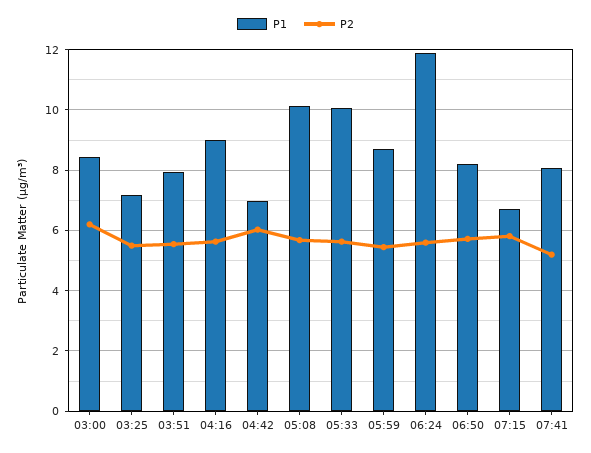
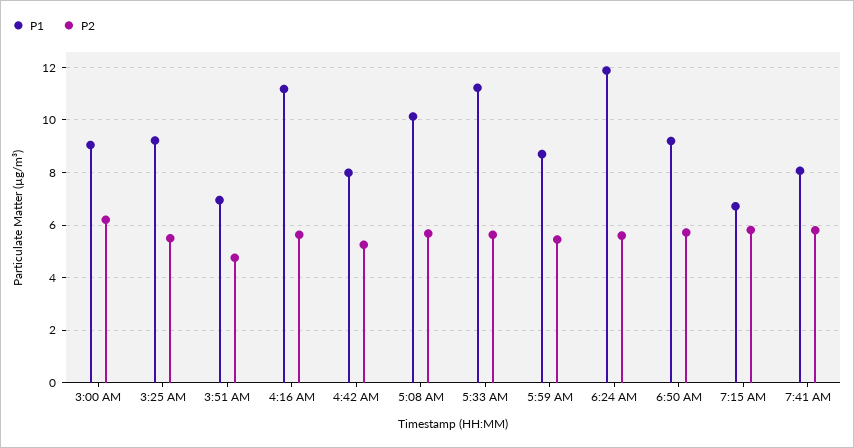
  {
    "P1": {
-     "03:00": 8.4,
+     "03:00": 9,
-     "03:25": 7.2,
+     "03:25": 9.25,
-     "03:51": 8,
+     "03:51": 7,
-     "04:16": 9,
+     "04:16": 11.25,
-     "04:42": 7,
+     "04:42": 8,
      "05:08": 10.2,
-     "05:33": 10,
+     "05:33": 11.25,
      "05:59": 8.8,
      "06:24": 11.8,
-     "06:50": 8.2,
+     "06:50": 9.25,
      "07:15": 6.8,
      "07:41": 8
    },
    "P2": {
      "03:00": 6.2,
      "03:25": 5.6,
-     "03:51": 5.6,
+     "03:51": 4.75,
      "04:16": 5.6,
-     "04:42": 6,
+     "04:42": 5.25,
      "05:08": 5.6,
      "05:33": 5.6,
      "05:59": 5.4,
      "06:24": 5.6,
      "06:50": 5.8,
      "07:15": 5.8,
-     "07:41": 5.2
+     "07:41": 5.75
    }
  }

